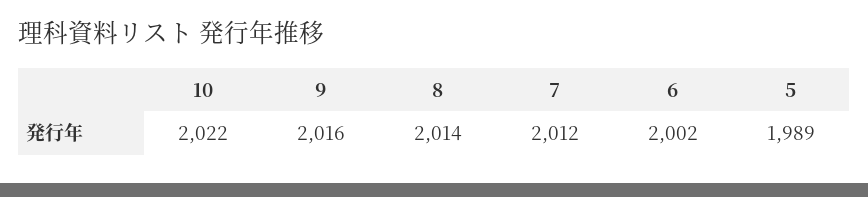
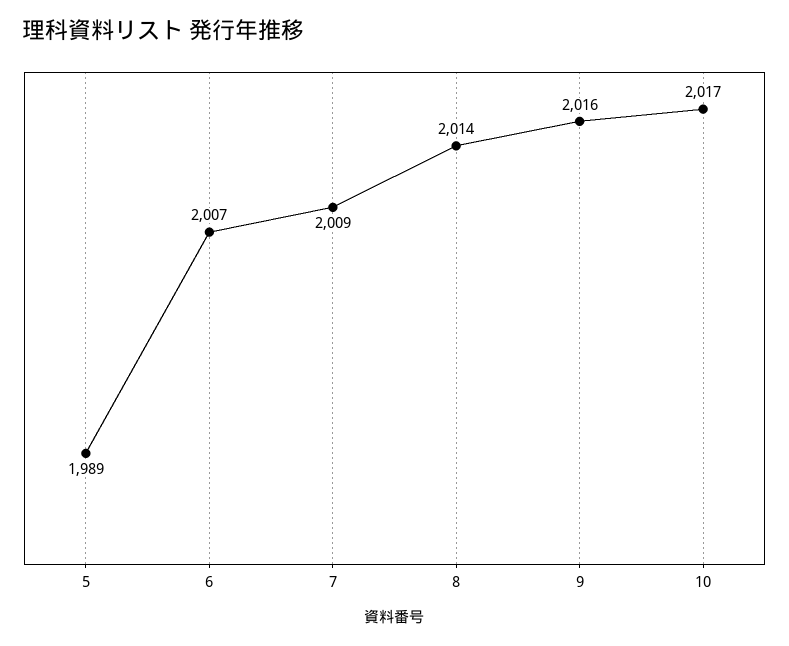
  {
-   "10": 2022,
+   "10": 2017,
    "9": 2016,
    "8": 2014,
-   "7": 2012,
+   "7": 2009,
-   "6": 2002,
+   "6": 2007,
    "5": 1989
  }

